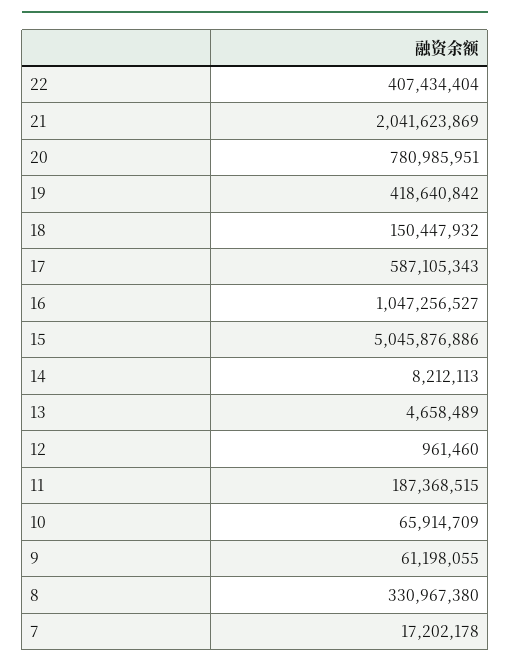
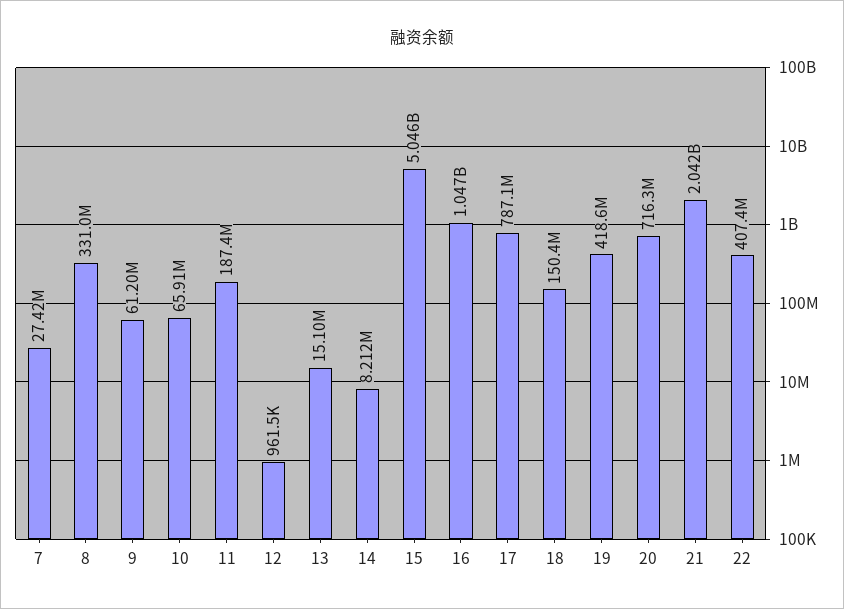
  {
    "22": 407434404,
    "21": 2041623869,
-   "20": 780985951,
+   "20": 716300000,
    "19": 418640842,
    "18": 150447932,
-   "17": 587105343,
+   "17": 787100000,
    "16": 1047256527,
    "15": 5045876886,
    "14": 8212113,
-   "13": 4658489,
+   "13": 15100000,
    "12": 961460,
    "11": 187368515,
    "10": 65914709,
    "9": 61198055,
    "8": 330967380,
-   "7": 17202178
+   "7": 27420000
  }

